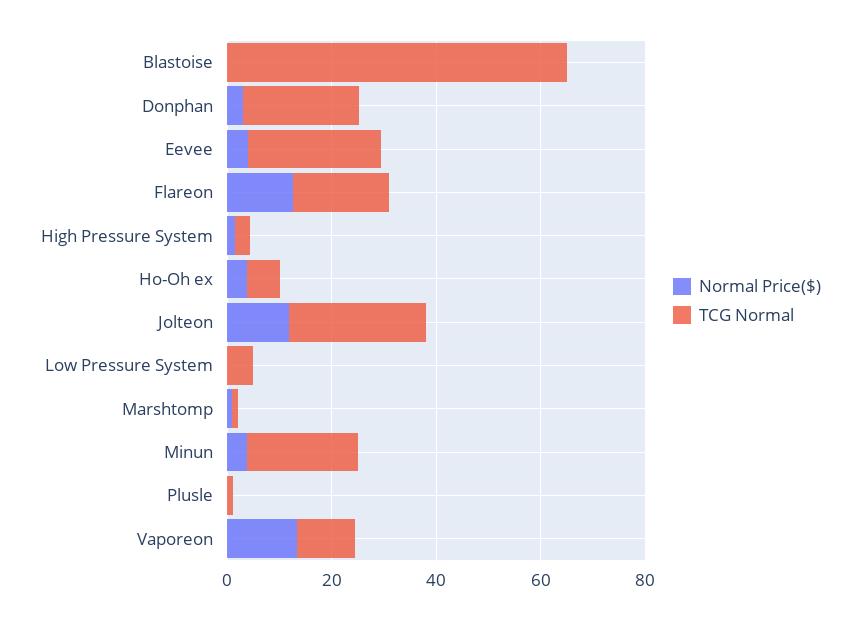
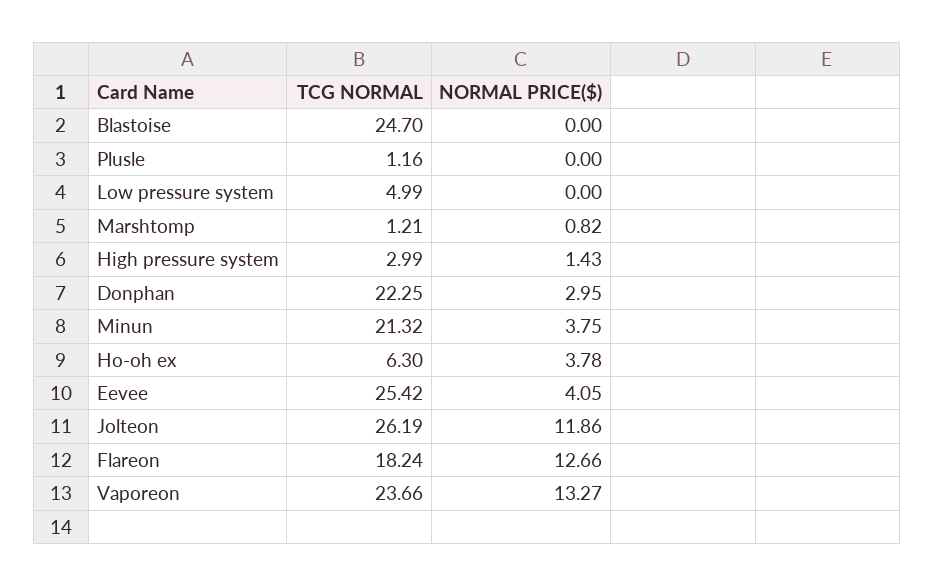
  {
    "Normal Price($)": {
      "Blastoise": 0,
      "Donphan": 2.95,
      "Eevee": 4.05,
      "Flareon": 12.66,
      "High Pressure System": 1.43,
      "Ho-Oh ex": 3.78,
      "Jolteon": 11.86,
      "Low Pressure System": 0,
      "Marshtomp": 0.82,
      "Minun": 3.75,
      "Plusle": 0,
      "Vaporeon": 13.27
    },
    "TCG Normal": {
-     "Blastoise": 65,
+     "Blastoise": 24.7,
      "Donphan": 22.25,
      "Eevee": 25.42,
      "Flareon": 18.24,
      "High Pressure System": 2.99,
      "Ho-Oh ex": 6.3,
      "Jolteon": 26.19,
      "Low Pressure System": 4.99,
      "Marshtomp": 1.21,
      "Minun": 21.32,
      "Plusle": 1.16,
-     "Vaporeon": 10
+     "Vaporeon": 23.66
    }
  }

